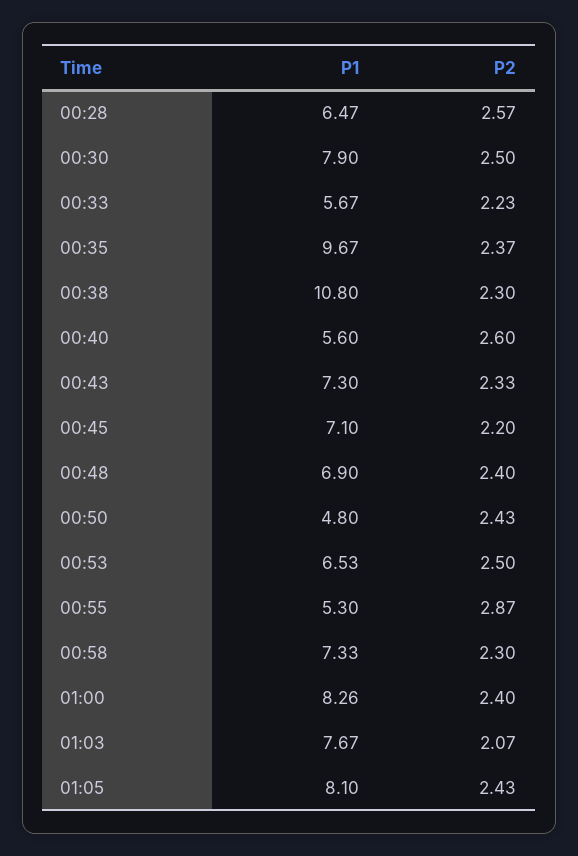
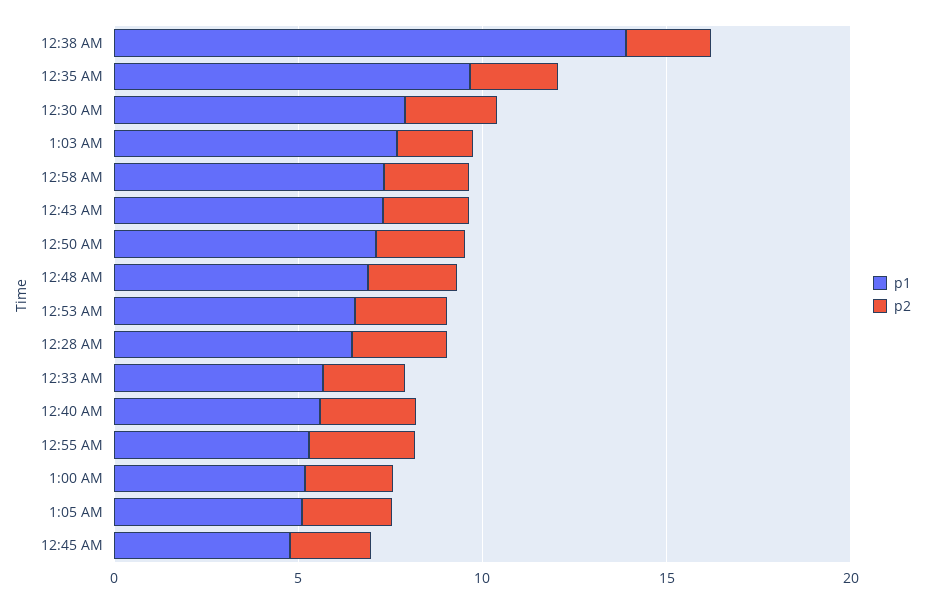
  {
    "P1": {
      "00:28": 6.47,
      "00:30": 7.9,
      "00:33": 5.67,
      "00:35": 9.67,
-     "00:38": 10.8,
+     "00:38": 14,
      "00:40": 5.6,
      "00:43": 7.3,
-     "00:45": 7.1,
+     "00:45": 5,
      "00:48": 6.9,
-     "00:50": 4.8,
+     "00:50": 7,
      "00:53": 6.53,
      "00:55": 5.3,
      "00:58": 7.33,
-     "01:00": 8.26,
+     "01:00": 5,
      "01:03": 7.67,
-     "01:05": 8.1
+     "01:05": 5
    },
    "P2": {
      "00:28": 2.57,
      "00:30": 2.5,
      "00:33": 2.23,
      "00:35": 2.37,
      "00:38": 2.3,
      "00:40": 2.6,
      "00:43": 2.33,
      "00:45": 2.2,
      "00:48": 2.4,
      "00:50": 2.43,
      "00:53": 2.5,
      "00:55": 2.87,
      "00:58": 2.3,
      "01:00": 2.4,
      "01:03": 2.07,
      "01:05": 2.43
    }
  }

